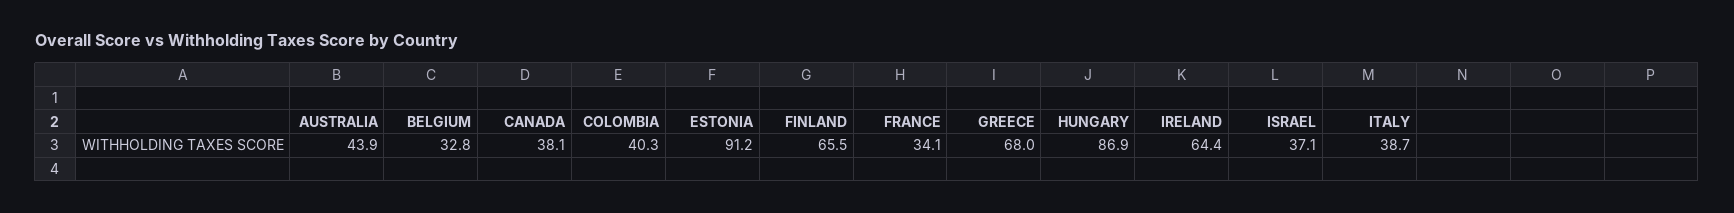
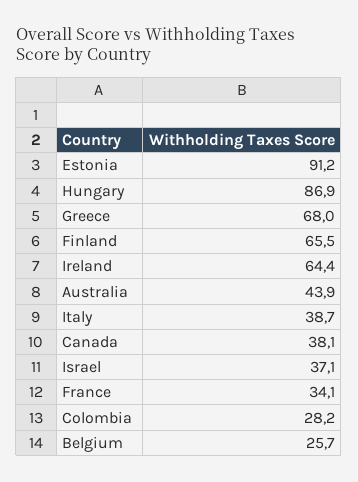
  {
    "AUSTRALIA": 43.9,
-   "BELGIUM": 32.8,
+   "BELGIUM": 25.7,
    "CANADA": 38.1,
-   "COLOMBIA": 40.3,
+   "COLOMBIA": 28.2,
    "ESTONIA": 91.2,
    "FINLAND": 65.5,
    "FRANCE": 34.1,
    "GREECE": 68,
    "HUNGARY": 86.9,
    "IRELAND": 64.4,
    "ISRAEL": 37.1,
    "ITALY": 38.7
  }

